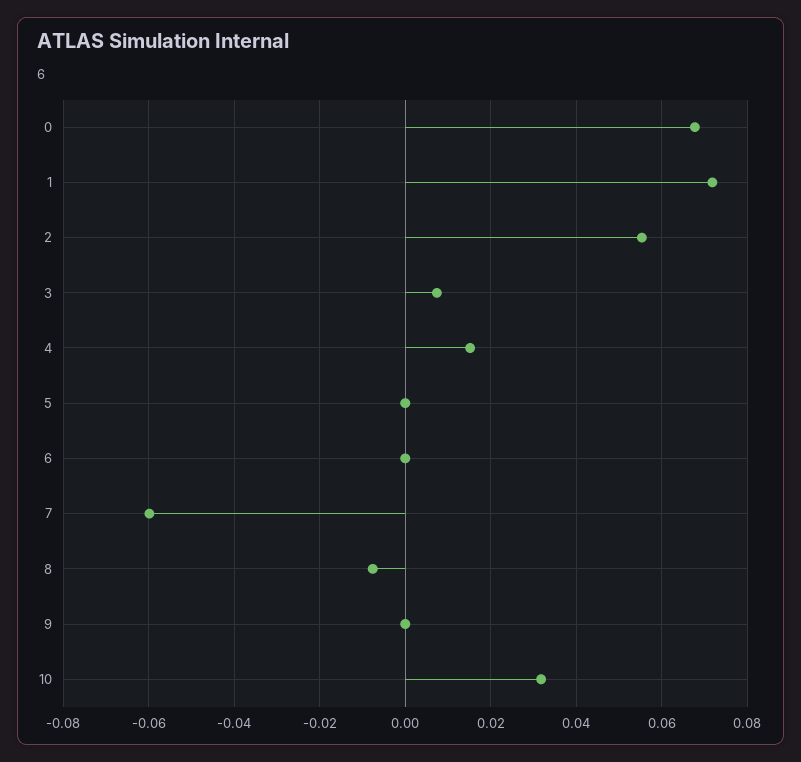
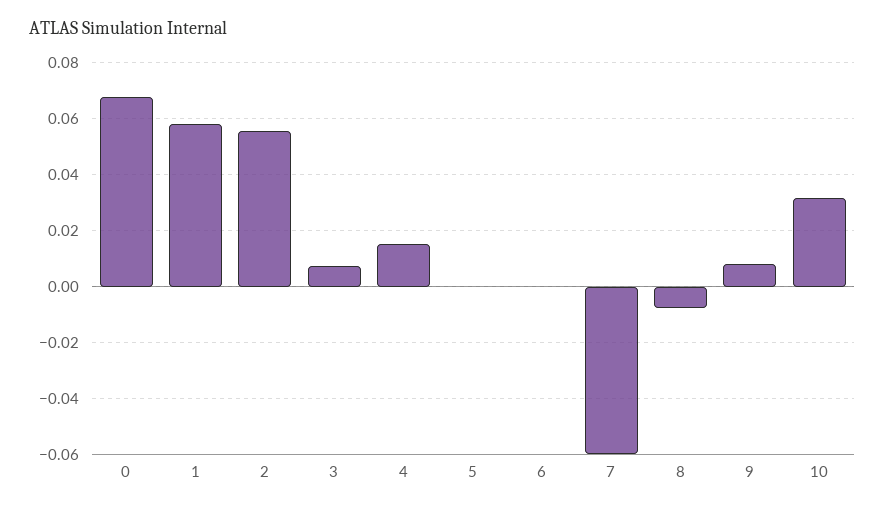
  {
    "0": 0.068,
-   "1": 0.072,
+   "1": 0.0575,
    "2": 0.056,
    "3": 0.008,
    "4": 0.016,
    "5": 0,
    "6": 0,
    "7": -0.06,
    "8": -0.008,
-   "9": 0,
+   "9": 0.0075,
    "10": 0.032
  }

